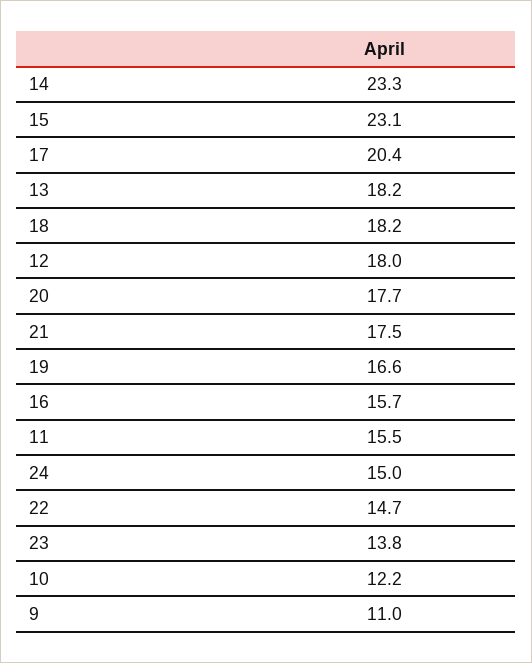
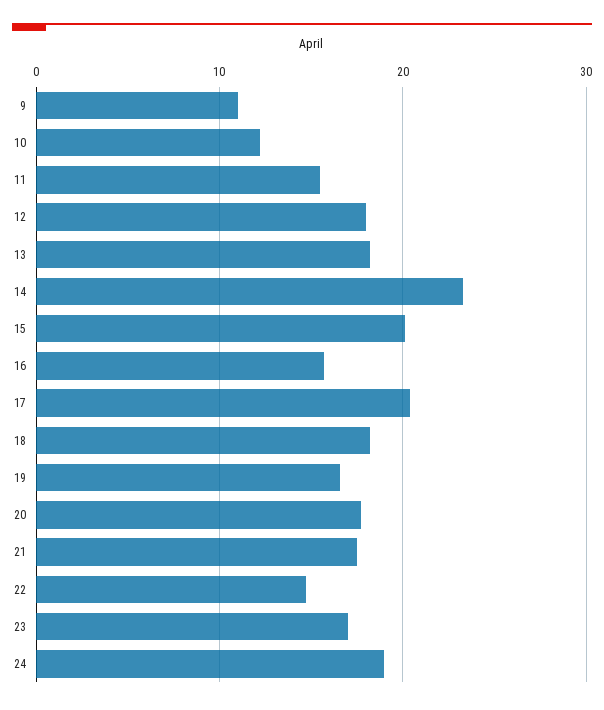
  {
    "14": 23.3,
-   "15": 23.1,
+   "15": 20,
    "17": 20.4,
    "13": 18.2,
    "18": 18.2,
    "12": 18,
    "20": 17.7,
    "21": 17.5,
    "19": 16.6,
    "16": 15.7,
    "11": 15.5,
-   "24": 15,
+   "24": 19,
    "22": 14.7,
-   "23": 13.8,
+   "23": 17,
    "10": 12.2,
    "9": 11
  }

